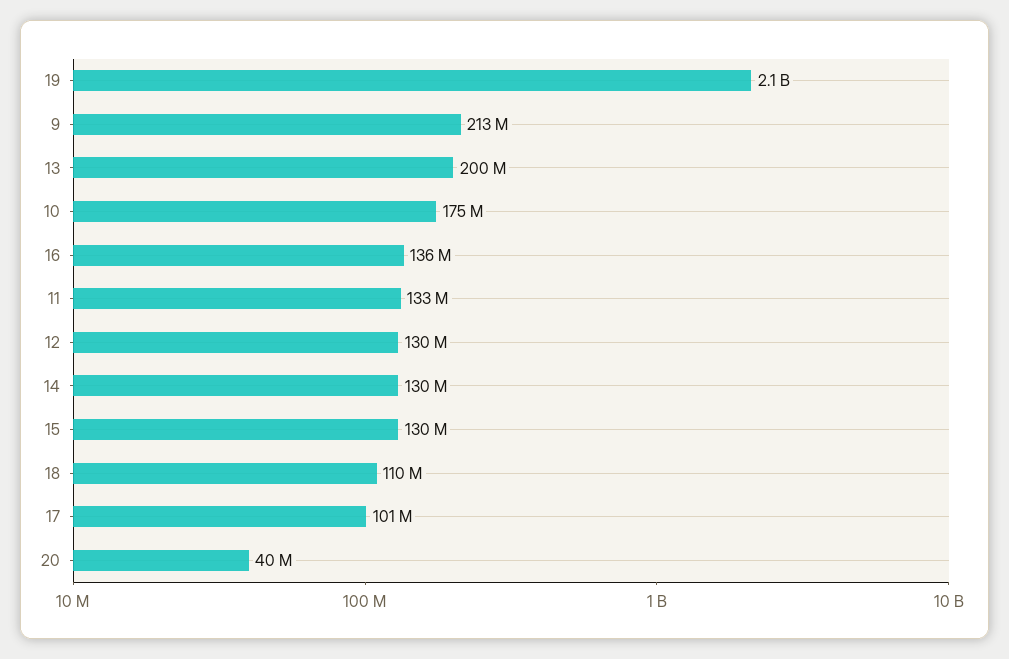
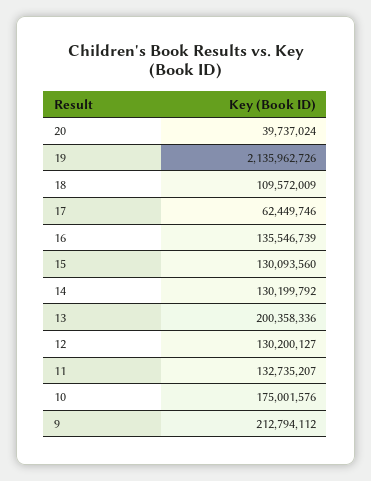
  {
    "19": 2135962726,
    "9": 212794112,
    "13": 200358336,
    "10": 175001576,
    "16": 135546739,
    "11": 132735207,
    "12": 130200127,
    "14": 130199792,
    "15": 130093560,
    "18": 109572009,
-   "17": 101000000,
+   "17": 62449746,
    "20": 39737024
  }

